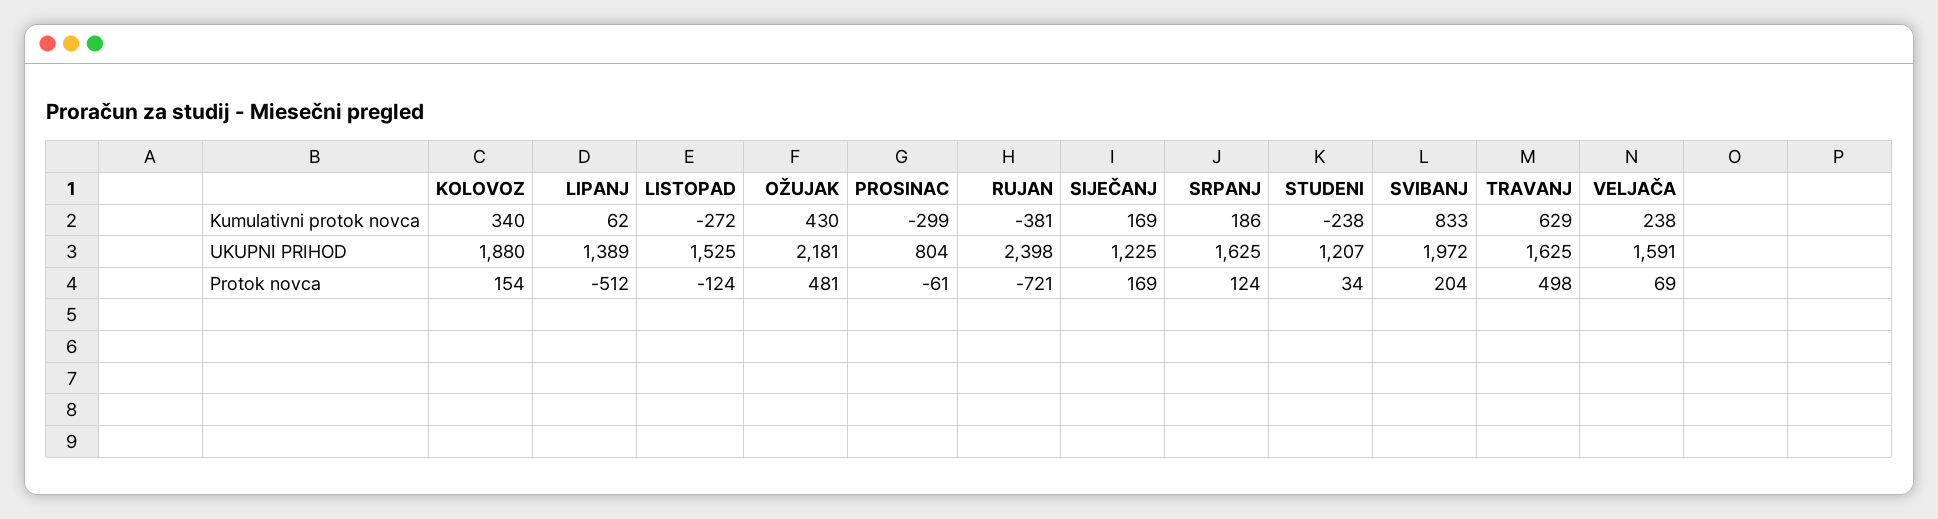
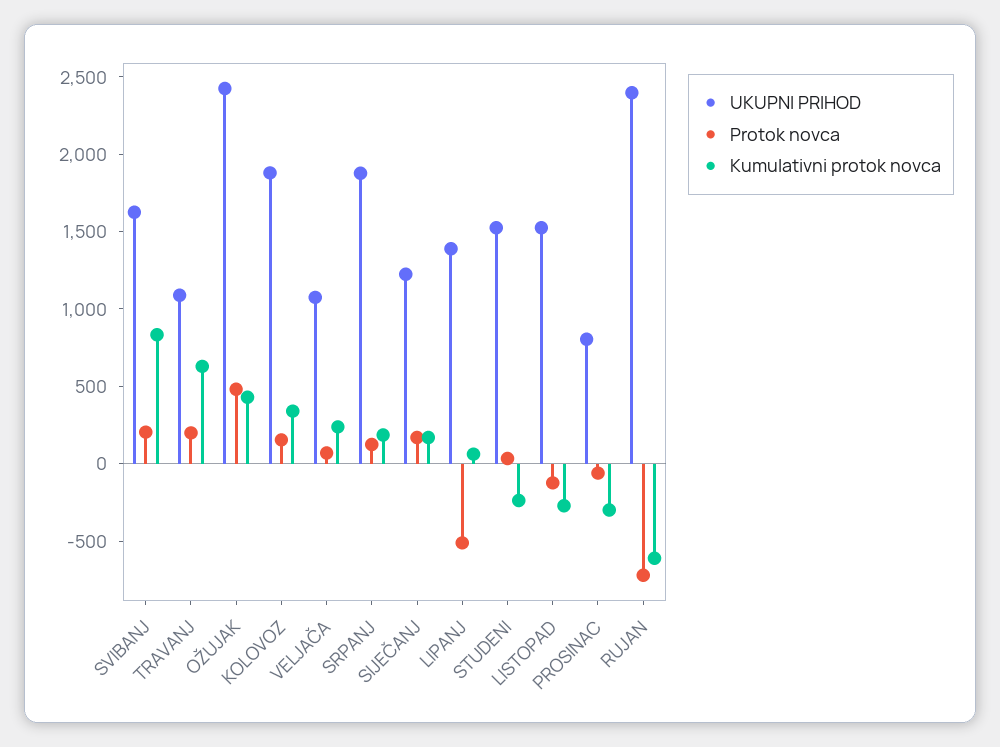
  {
    "Kumulativni protok novca": {
      "KOLOVOZ": 340,
      "LIPANJ": 62,
      "LISTOPAD": -272,
      "OŽUJAK": 430,
      "PROSINAC": -299,
-     "RUJAN": -381,
+     "RUJAN": -600,
      "SIJEČANJ": 169,
      "SRPANJ": 186,
      "STUDENI": -238,
      "SVIBANJ": 833,
      "TRAVANJ": 629,
      "VELJAČA": 238
    },
    "UKUPNI PRIHOD": {
      "KOLOVOZ": 1880,
      "LIPANJ": 1389,
      "LISTOPAD": 1525,
-     "OŽUJAK": 2181,
+     "OŽUJAK": 2400,
      "PROSINAC": 804,
      "RUJAN": 2398,
      "SIJEČANJ": 1225,
-     "SRPANJ": 1625,
+     "SRPANJ": 1900,
-     "STUDENI": 1207,
+     "STUDENI": 1500,
-     "SVIBANJ": 1972,
+     "SVIBANJ": 1600,
-     "TRAVANJ": 1625,
+     "TRAVANJ": 1100,
-     "VELJAČA": 1591
+     "VELJAČA": 1100
    },
    "Protok novca": {
      "KOLOVOZ": 154,
      "LIPANJ": -512,
      "LISTOPAD": -124,
      "OŽUJAK": 481,
      "PROSINAC": -61,
      "RUJAN": -721,
      "SIJEČANJ": 169,
      "SRPANJ": 124,
      "STUDENI": 34,
      "SVIBANJ": 204,
-     "TRAVANJ": 498,
+     "TRAVANJ": 200,
      "VELJAČA": 69
    }
  }

